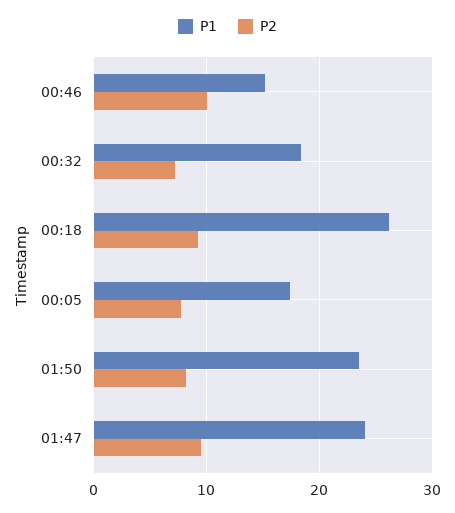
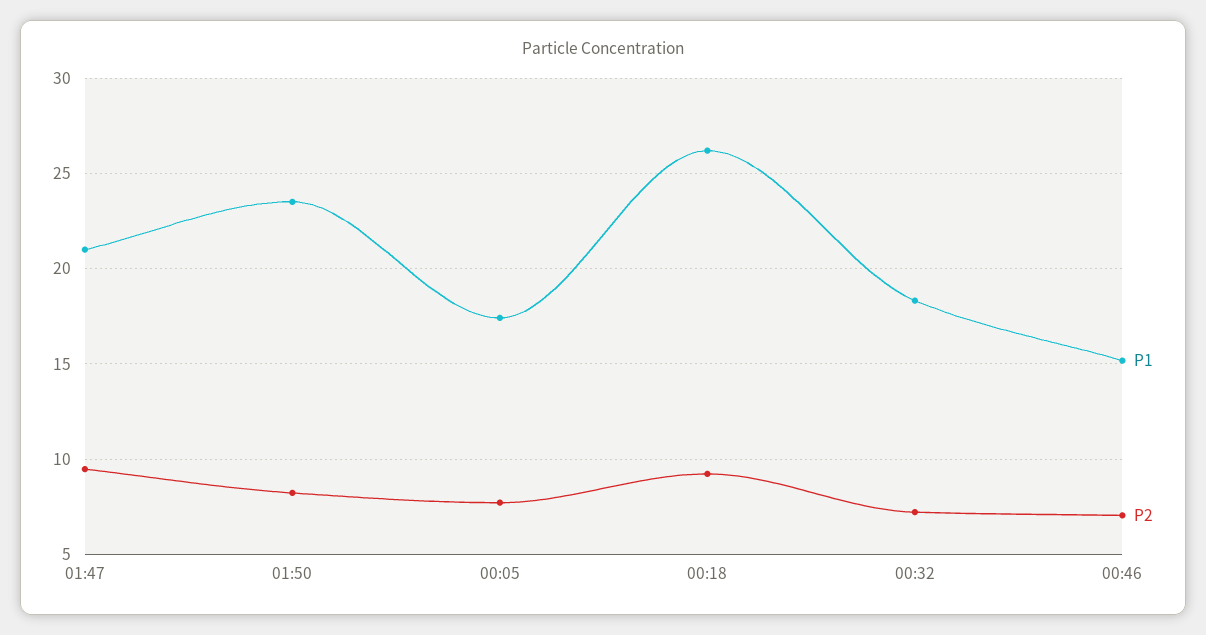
  {
    "P1": {
      "00:46": 15,
      "00:32": 18.5,
      "00:18": 26,
      "00:05": 17.5,
      "01:50": 23.5,
-     "01:47": 24
+     "01:47": 21
    },
    "P2": {
-     "00:46": 10,
+     "00:46": 7,
      "00:32": 7,
      "00:18": 9,
      "00:05": 7.5,
      "01:50": 8,
      "01:47": 9.5
    }
  }

